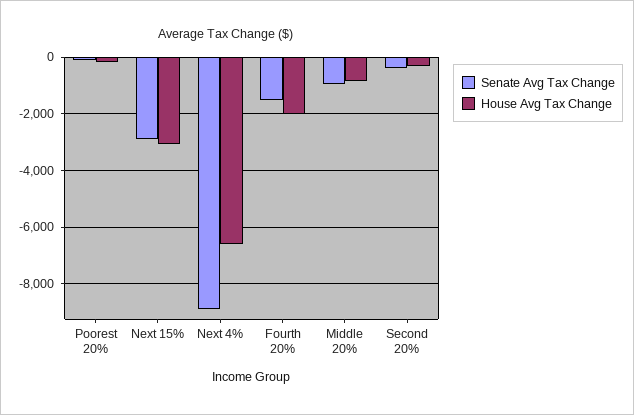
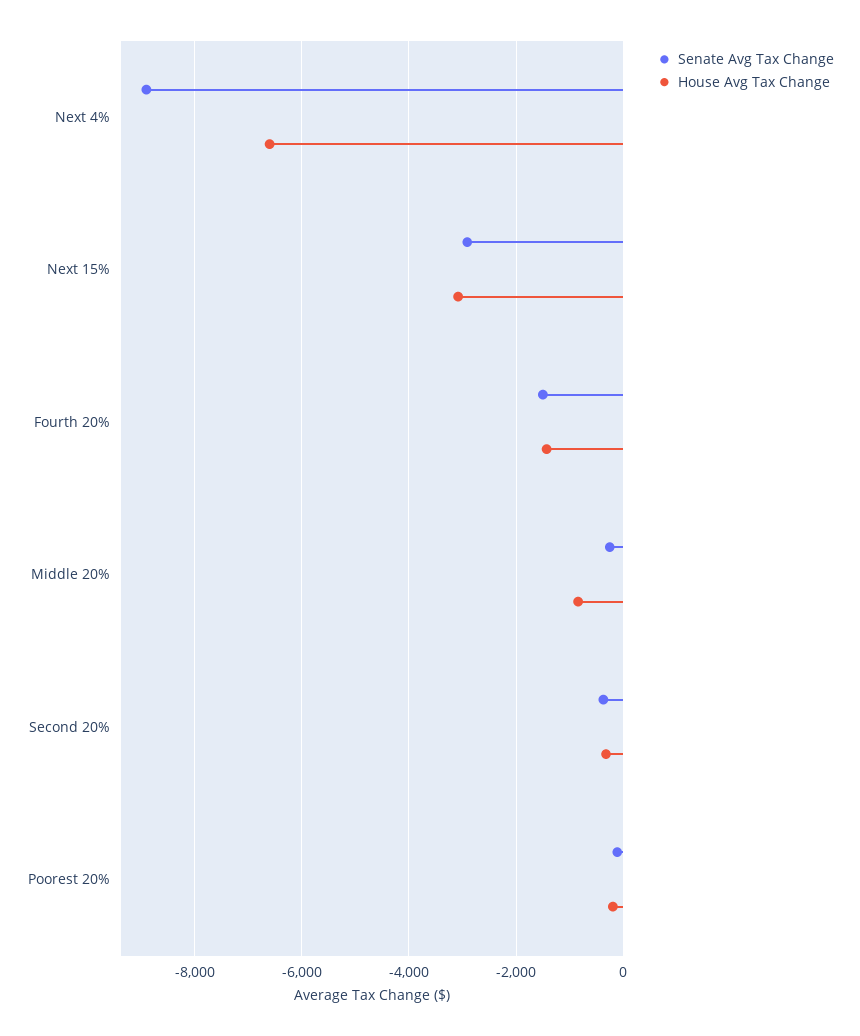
  {
    "Senate Avg Tax Change": {
      "Poorest 20%": -200,
      "Next 15%": -3000,
      "Next 4%": -9000,
      "Fourth 20%": -1600,
-     "Middle 20%": -1000,
+     "Middle 20%": -200,
      "Second 20%": -400
    },
    "House Avg Tax Change": {
      "Poorest 20%": -200,
      "Next 15%": -3000,
      "Next 4%": -6600,
-     "Fourth 20%": -2000,
+     "Fourth 20%": -1400,
      "Middle 20%": -800,
      "Second 20%": -400
    }
  }

